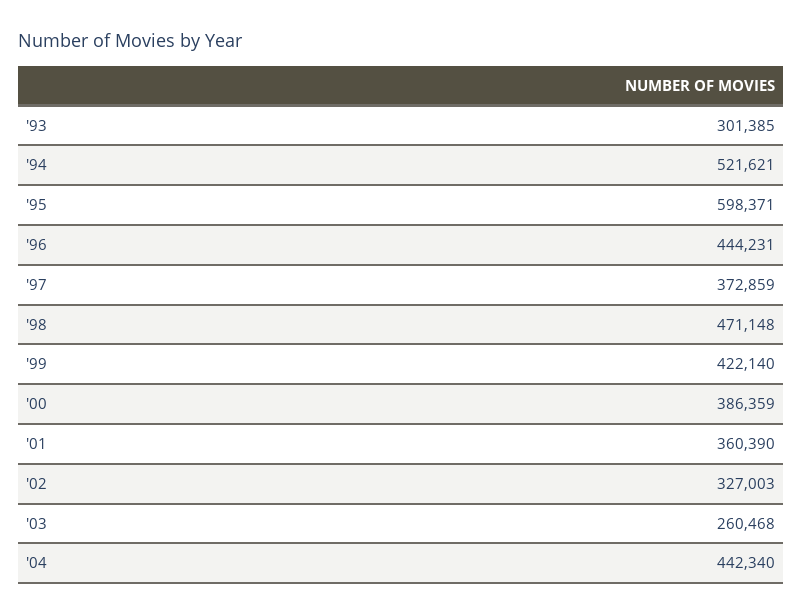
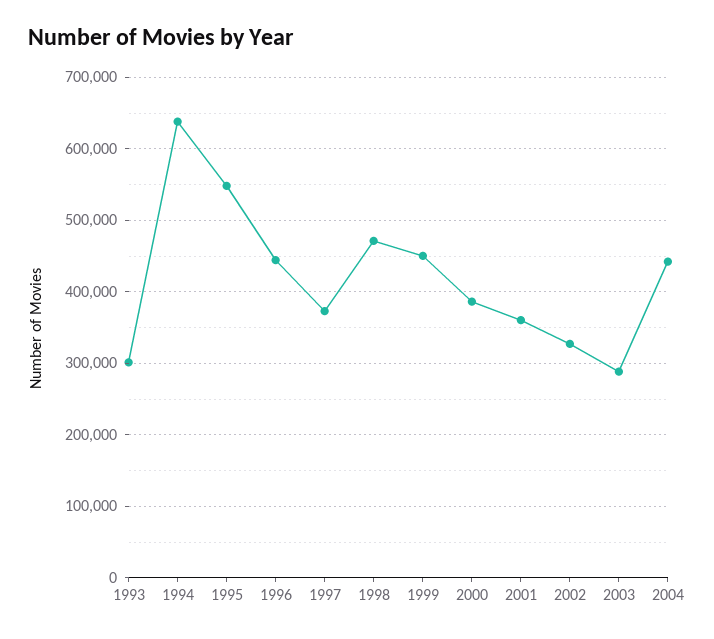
  {
    "'93": 301385,
-   "'94": 521621,
+   "'94": 640000,
-   "'95": 598371,
+   "'95": 550000,
    "'96": 444231,
    "'97": 372859,
    "'98": 471148,
-   "'99": 422140,
+   "'99": 450000,
    "'00": 386359,
    "'01": 360390,
    "'02": 327003,
-   "'03": 260468,
+   "'03": 290000,
    "'04": 442340
  }

